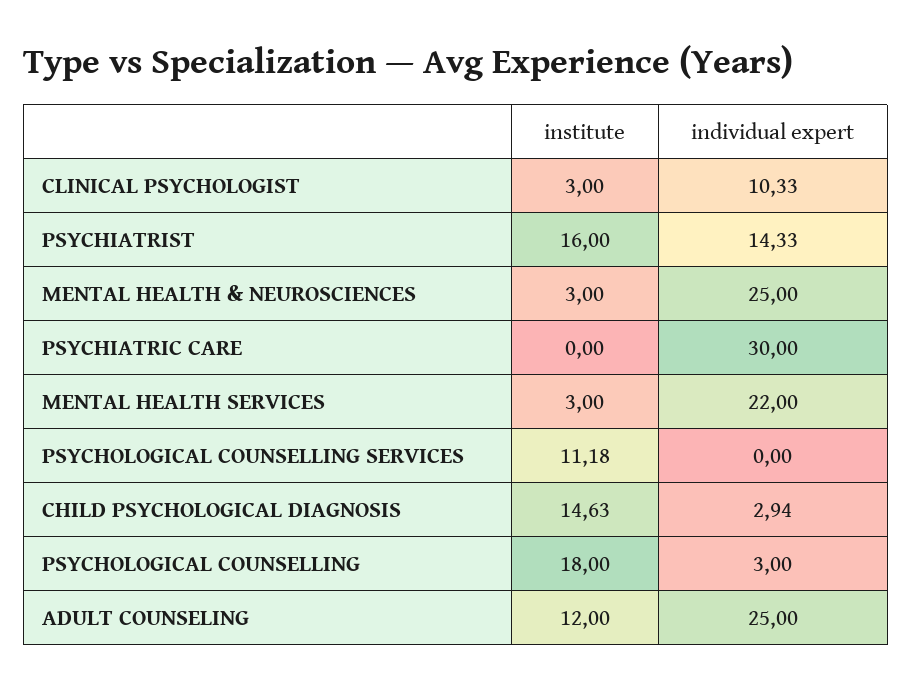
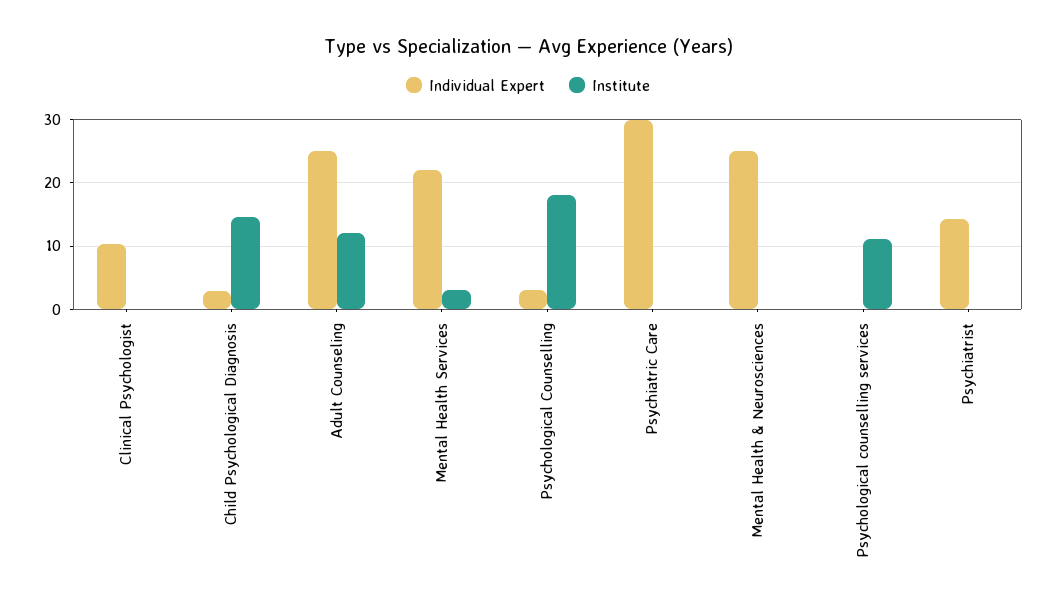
  {
    "institute": {
-     "CLINICAL PSYCHOLOGIST": 3,
+     "CLINICAL PSYCHOLOGIST": 0,
-     "PSYCHIATRIST": 16,
+     "PSYCHIATRIST": 0,
-     "MENTAL HEALTH & NEUROSCIENCES": 3,
+     "MENTAL HEALTH & NEUROSCIENCES": 0,
      "PSYCHIATRIC CARE": 0,
      "MENTAL HEALTH SERVICES": 3,
      "PSYCHOLOGICAL COUNSELLING SERVICES": 11.18,
      "CHILD PSYCHOLOGICAL DIAGNOSIS": 14.63,
      "PSYCHOLOGICAL COUNSELLING": 18,
      "ADULT COUNSELING": 12
    },
    "individual expert": {
      "CLINICAL PSYCHOLOGIST": 10.33,
      "PSYCHIATRIST": 14.33,
      "MENTAL HEALTH & NEUROSCIENCES": 25,
      "PSYCHIATRIC CARE": 30,
      "MENTAL HEALTH SERVICES": 22,
      "PSYCHOLOGICAL COUNSELLING SERVICES": 0,
      "CHILD PSYCHOLOGICAL DIAGNOSIS": 2.94,
      "PSYCHOLOGICAL COUNSELLING": 3,
      "ADULT COUNSELING": 25
    }
  }

